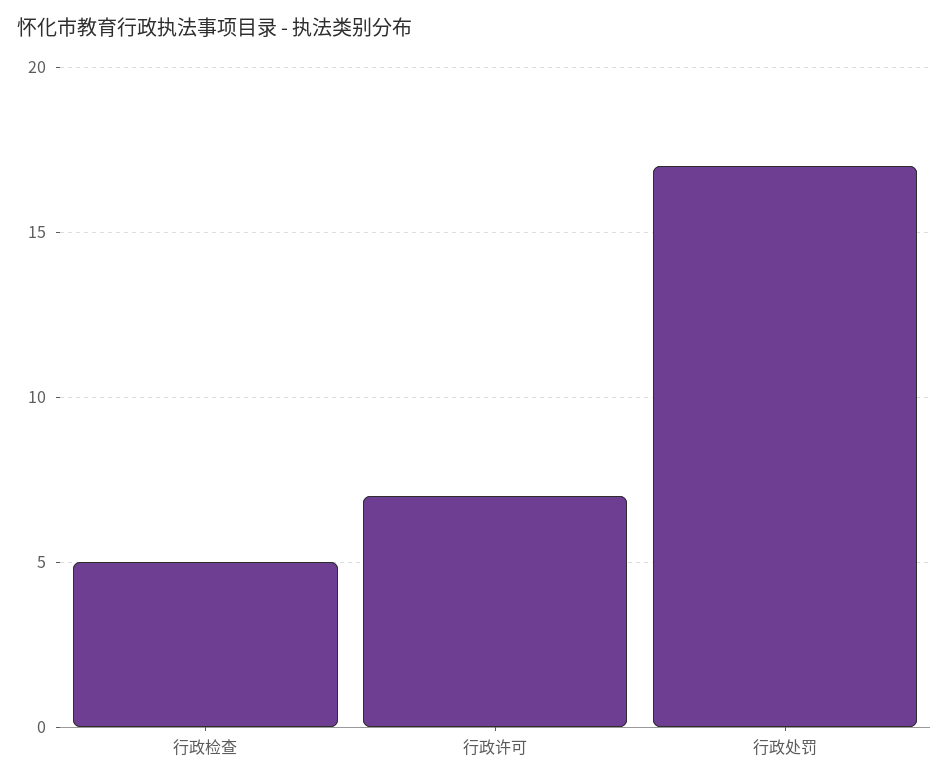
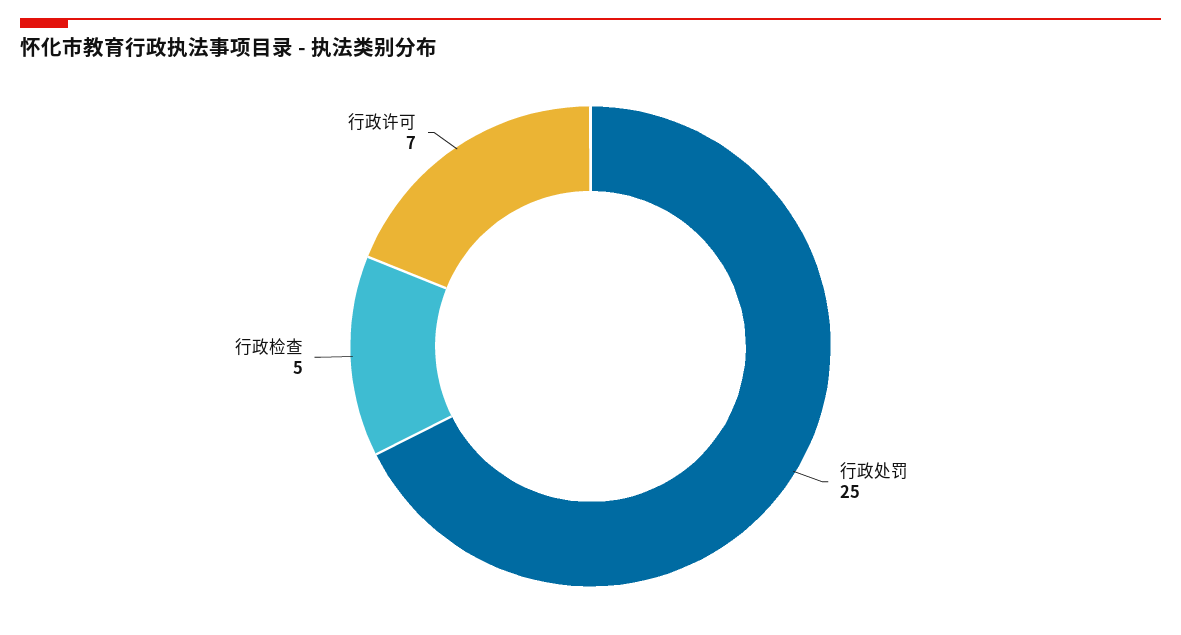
  {
    "行政检查": 5,
    "行政许可": 7,
-   "行政处罚": 17
+   "行政处罚": 25
  }

